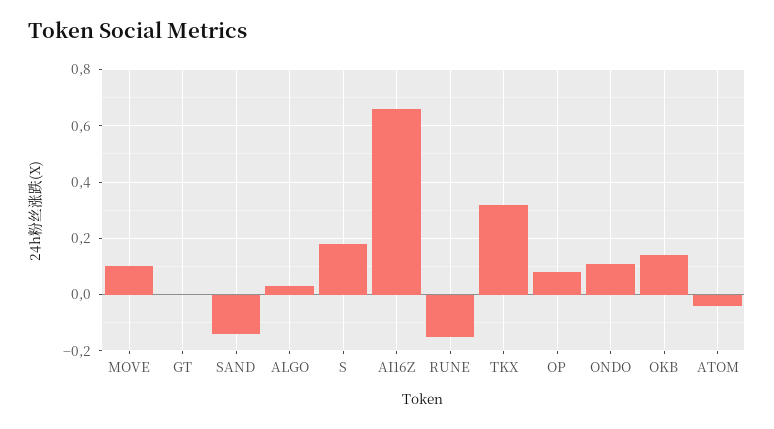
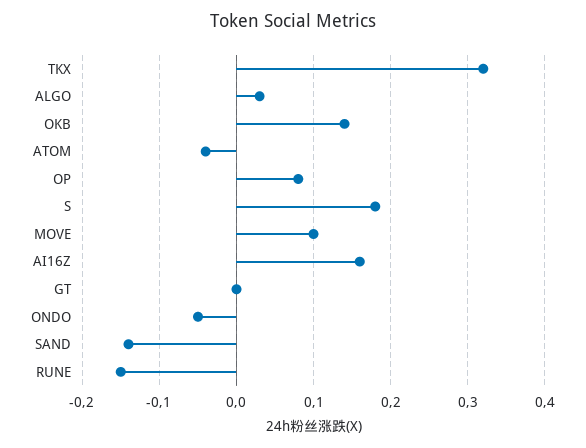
  {
    "MOVE": 0.1,
    "GT": 0,
    "SAND": -0.14,
    "ALGO": 0.03,
    "S": 0.18,
-   "AI16Z": 0.65,
+   "AI16Z": 0.16,
    "RUNE": -0.15,
    "TKX": 0.32,
    "OP": 0.08,
-   "ONDO": 0.1,
+   "ONDO": -0.05,
    "OKB": 0.14,
    "ATOM": -0.04
  }

